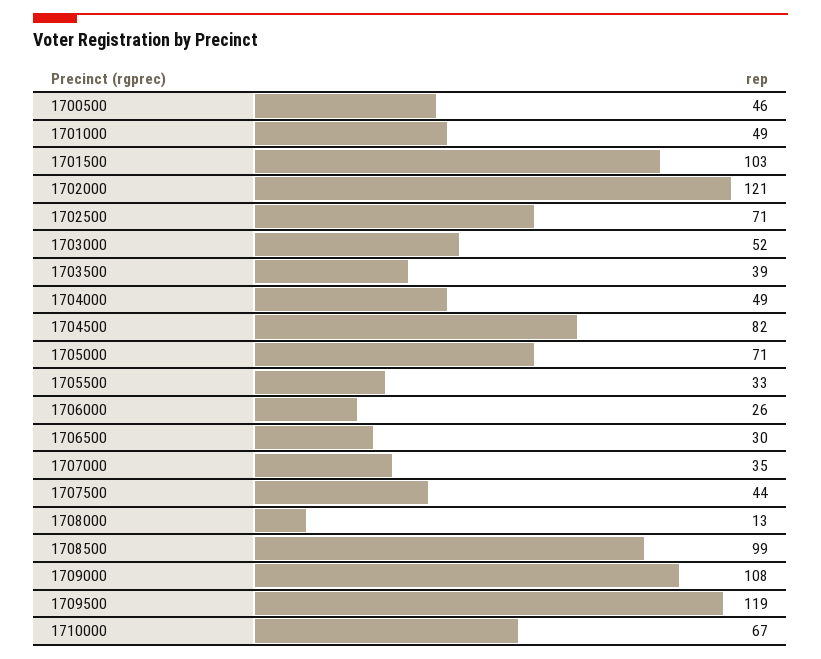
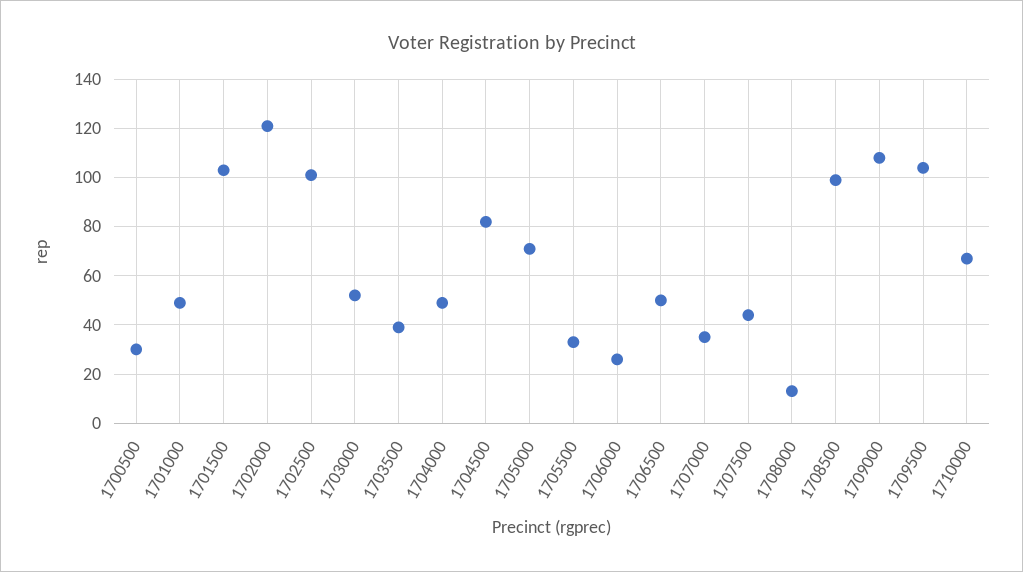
  {
-   "1700500": 46,
+   "1700500": 30,
    "1701000": 49,
    "1701500": 103,
    "1702000": 121,
-   "1702500": 71,
+   "1702500": 100,
    "1703000": 52,
    "1703500": 39,
    "1704000": 49,
    "1704500": 82,
    "1705000": 71,
    "1705500": 33,
    "1706000": 26,
-   "1706500": 30,
+   "1706500": 50,
    "1707000": 35,
    "1707500": 44,
    "1708000": 13,
    "1708500": 99,
    "1709000": 108,
-   "1709500": 119,
+   "1709500": 105,
    "1710000": 67
  }

